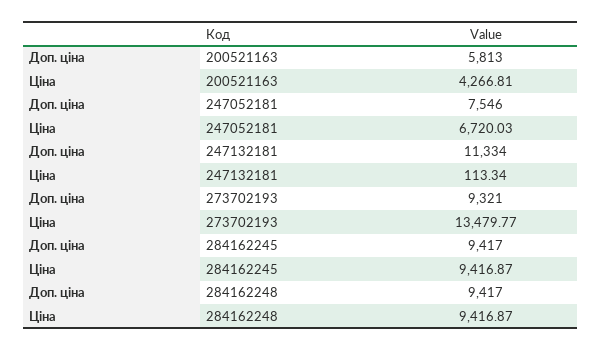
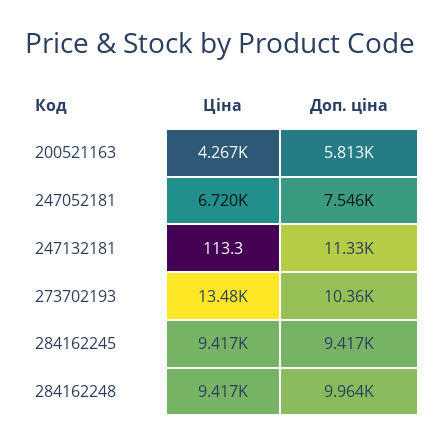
  {
    "Доп. ціна": {
      "200521163": 5813,
      "247052181": 7546,
      "247132181": 11334,
-     "273702193": 9321,
+     "273702193": 10360,
      "284162245": 9417,
-     "284162248": 9417
+     "284162248": 9964
    },
    "Ціна": {
      "200521163": 4266.81,
      "247052181": 6720.03,
      "247132181": 113.34,
      "273702193": 13479.77,
      "284162245": 9416.87,
      "284162248": 9416.87
    }
  }

